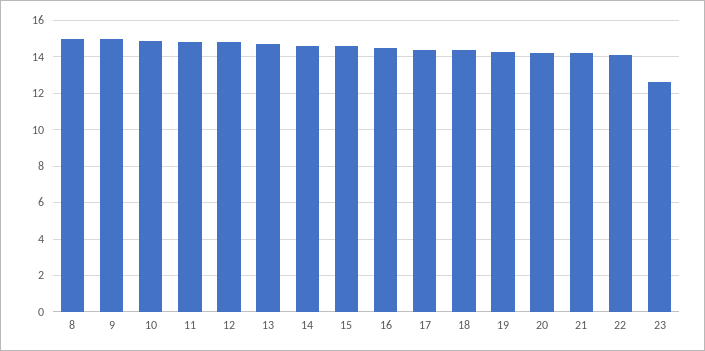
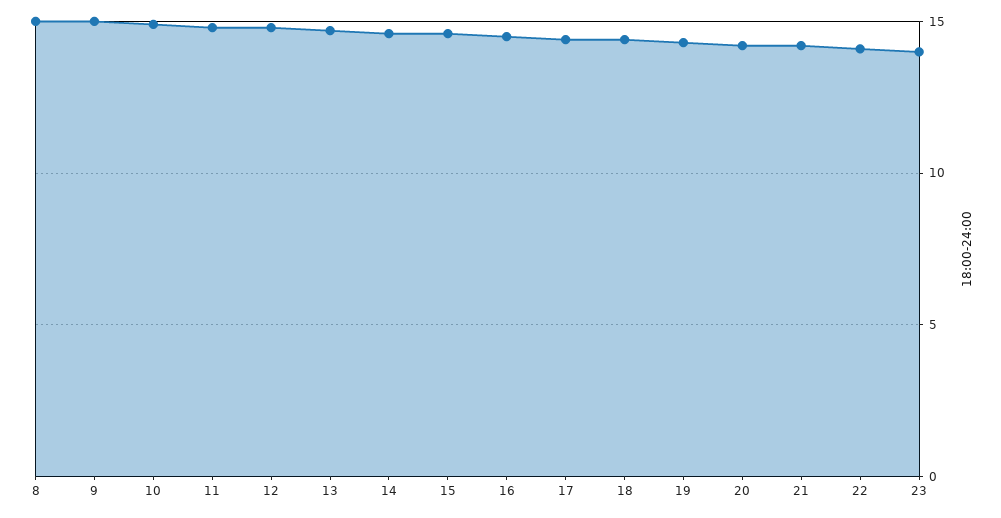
  {
    "8": 15,
    "9": 15,
    "10": 15,
    "11": 15,
    "12": 15,
    "13": 14.5,
    "14": 14.5,
    "15": 14.5,
    "16": 14.5,
    "17": 14.5,
    "18": 14.5,
    "19": 14.5,
    "20": 14,
    "21": 14,
    "22": 14,
-   "23": 12.5
+   "23": 14
  }

